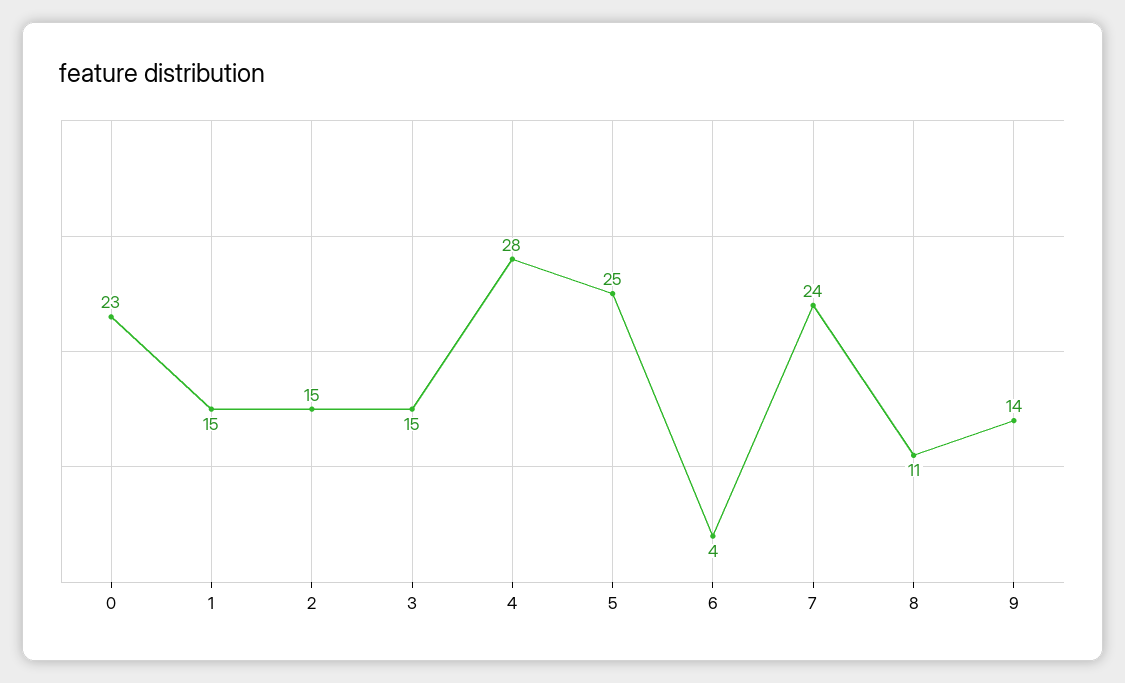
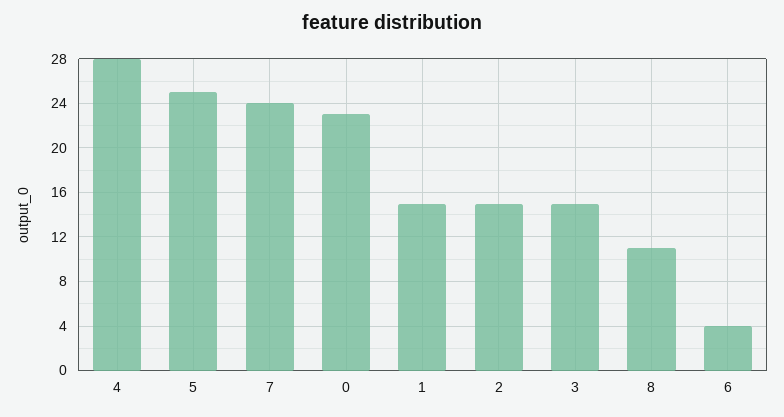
  {
    "0": 23,
    "1": 15,
    "2": 15,
    "3": 15,
    "4": 28,
    "5": 25,
    "6": 4,
    "7": 24,
-   "8": 11,
+   "8": 11
-   "9": 14
  }

